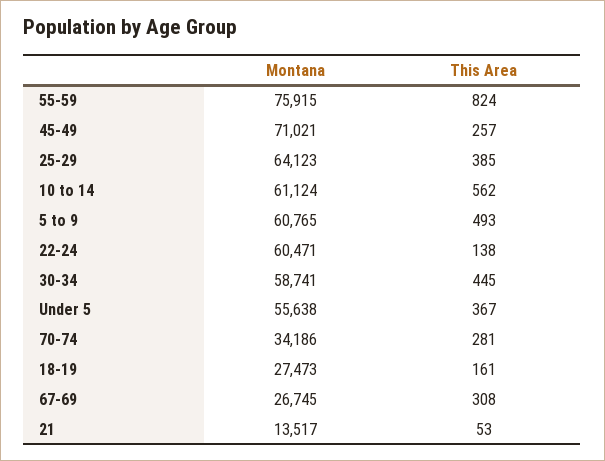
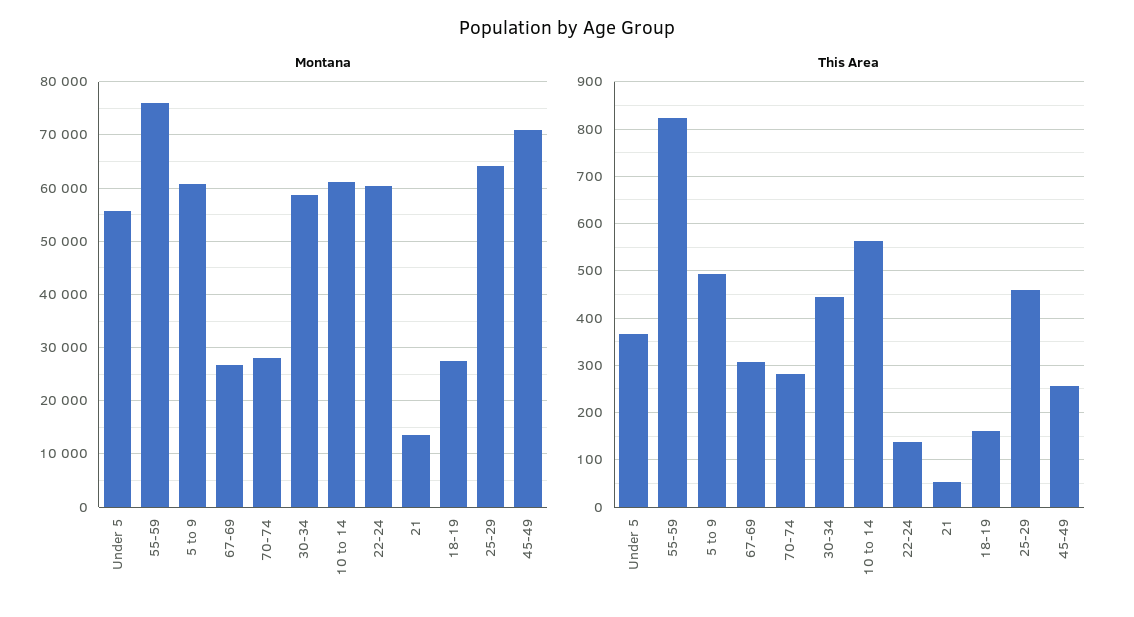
  {
    "Montana": {
      "55-59": 75915,
      "45-49": 71021,
      "25-29": 64123,
      "10 to 14": 61124,
      "5 to 9": 60765,
      "22-24": 60471,
      "30-34": 58741,
      "Under 5": 55638,
-     "70-74": 34186,
+     "70-74": 28000,
      "18-19": 27473,
      "67-69": 26745,
      "21": 13517
    },
    "This Area": {
      "55-59": 824,
      "45-49": 257,
-     "25-29": 385,
+     "25-29": 460,
      "10 to 14": 562,
      "5 to 9": 493,
      "22-24": 138,
      "30-34": 445,
      "Under 5": 367,
      "70-74": 281,
      "18-19": 161,
      "67-69": 308,
      "21": 53
    }
  }

